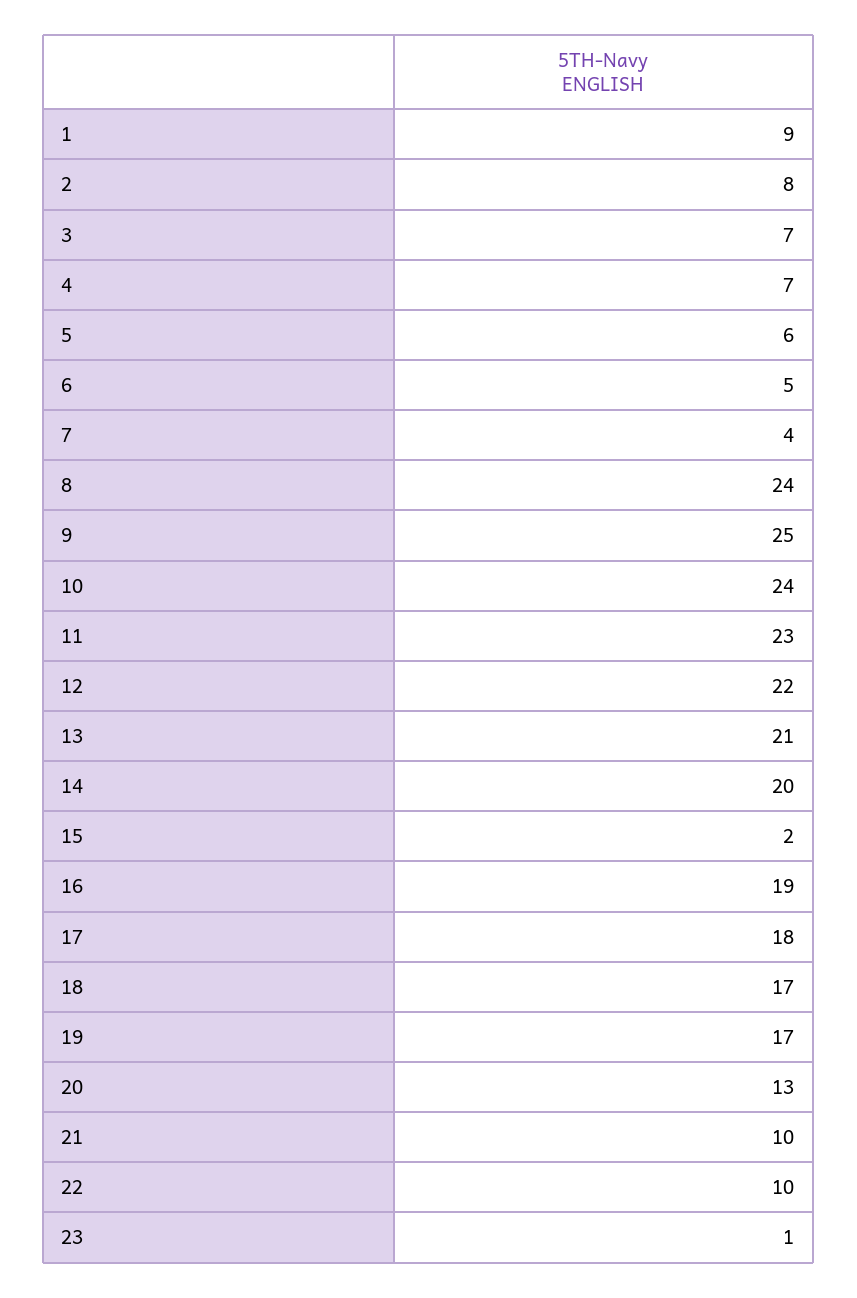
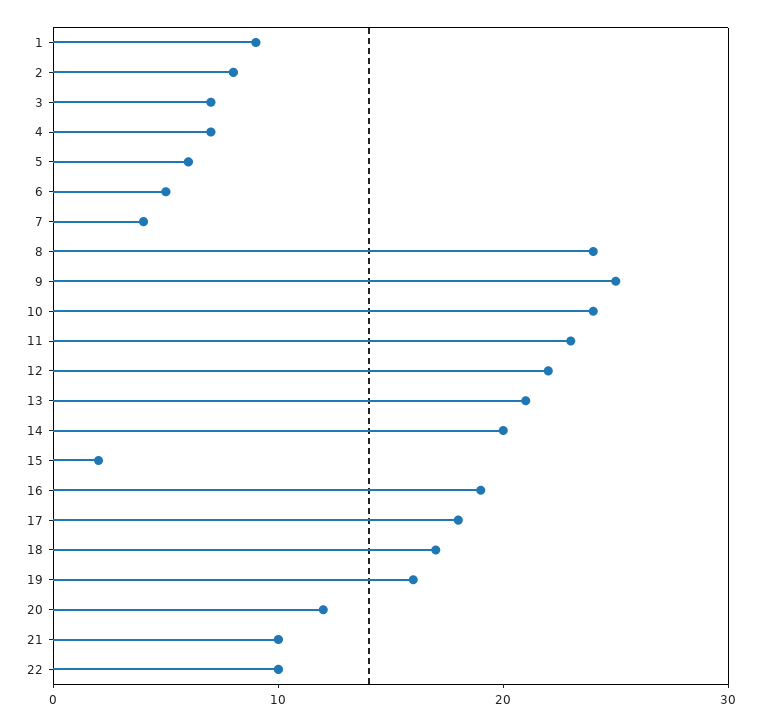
  {
    "1": 9,
    "2": 8,
    "3": 7,
    "4": 7,
    "5": 6,
    "6": 5,
    "7": 4,
    "8": 24,
    "9": 25,
    "10": 24,
    "11": 23,
    "12": 22,
    "13": 21,
    "14": 20,
    "15": 2,
    "16": 19,
    "17": 18,
    "18": 17,
-   "19": 17,
+   "19": 16,
-   "20": 13,
+   "20": 12,
    "21": 10,
-   "22": 10,
+   "22": 10
-   "23": 1
  }

